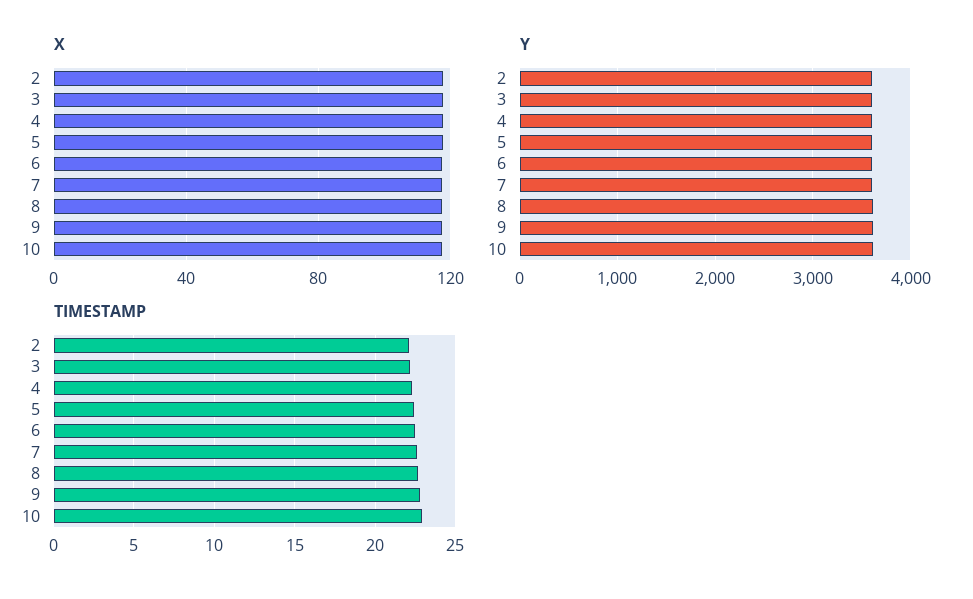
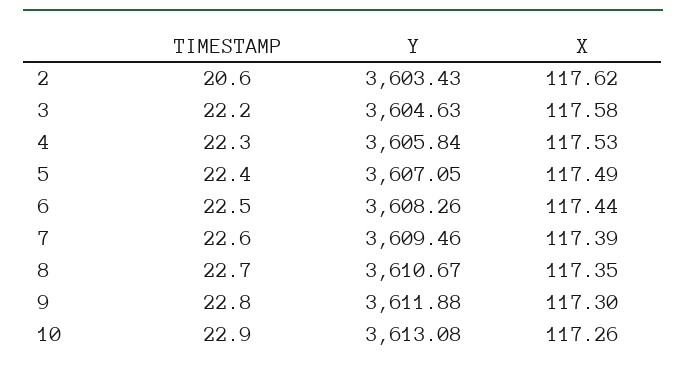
  {
    "X": {
      "2": 117.62,
      "3": 117.58,
      "4": 117.53,
      "5": 117.49,
      "6": 117.44,
      "7": 117.39,
      "8": 117.35,
      "9": 117.3,
      "10": 117.26
    },
    "Y": {
      "2": 3603.43,
      "3": 3604.63,
      "4": 3605.84,
      "5": 3607.05,
      "6": 3608.26,
      "7": 3609.46,
      "8": 3610.67,
      "9": 3611.88,
      "10": 3613.08
    },
    "TIMESTAMP": {
-     "2": 22,
+     "2": 20.6,
      "3": 22.2,
      "4": 22.3,
      "5": 22.4,
      "6": 22.5,
      "7": 22.6,
      "8": 22.7,
      "9": 22.8,
      "10": 22.9
    }
  }

